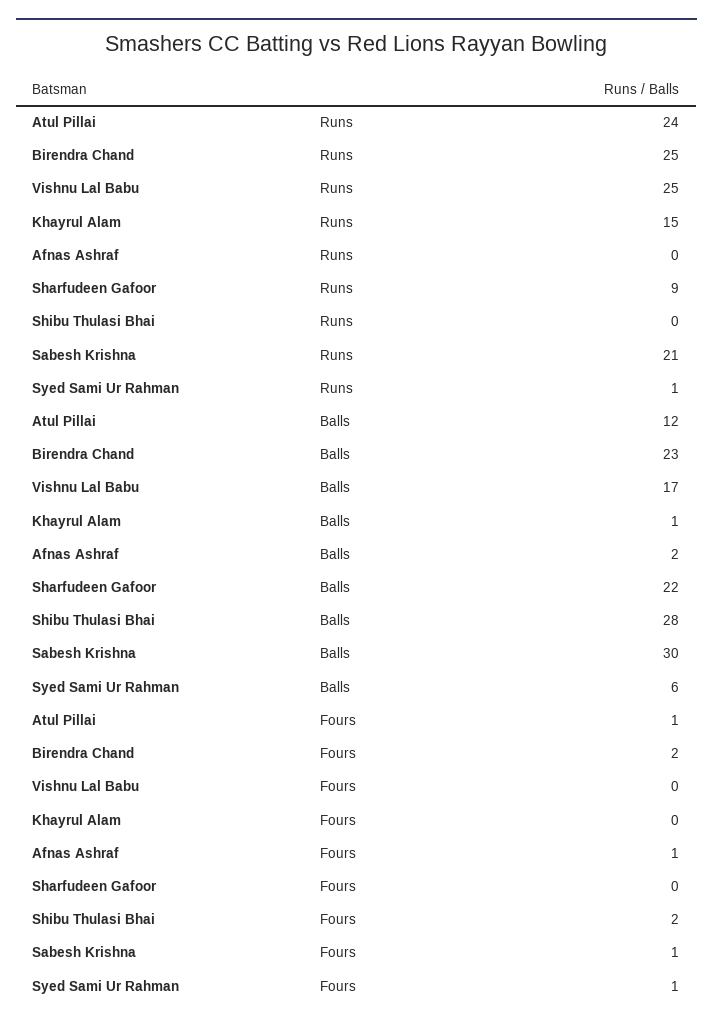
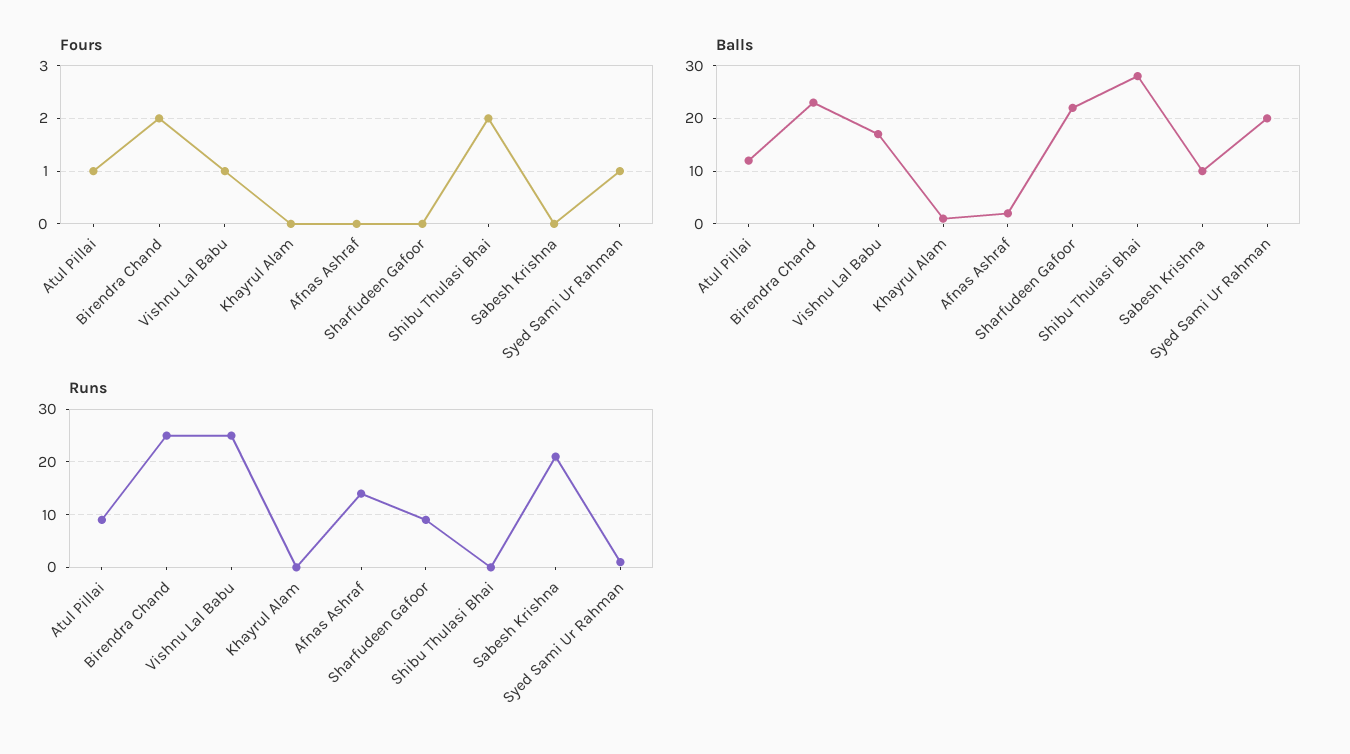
  {
    "Runs": {
-     "Atul Pillai": 24,
+     "Atul Pillai": 10,
      "Birendra Chand": 25,
      "Vishnu Lal Babu": 25,
-     "Khayrul Alam": 15,
+     "Khayrul Alam": 0,
-     "Afnas Ashraf": 0,
+     "Afnas Ashraf": 15,
      "Sharfudeen Gafoor": 9,
      "Shibu Thulasi Bhai": 0,
      "Sabesh Krishna": 21,
      "Syed Sami Ur Rahman": 1
    },
    "Balls": {
      "Atul Pillai": 12,
      "Birendra Chand": 23,
      "Vishnu Lal Babu": 17,
      "Khayrul Alam": 1,
      "Afnas Ashraf": 2,
      "Sharfudeen Gafoor": 22,
      "Shibu Thulasi Bhai": 28,
-     "Sabesh Krishna": 30,
+     "Sabesh Krishna": 10,
-     "Syed Sami Ur Rahman": 6
+     "Syed Sami Ur Rahman": 20
    },
    "Fours": {
      "Atul Pillai": 1,
      "Birendra Chand": 2,
-     "Vishnu Lal Babu": 0,
+     "Vishnu Lal Babu": 1,
      "Khayrul Alam": 0,
-     "Afnas Ashraf": 1,
+     "Afnas Ashraf": 0,
      "Sharfudeen Gafoor": 0,
      "Shibu Thulasi Bhai": 2,
-     "Sabesh Krishna": 1,
+     "Sabesh Krishna": 0,
      "Syed Sami Ur Rahman": 1
    }
  }

